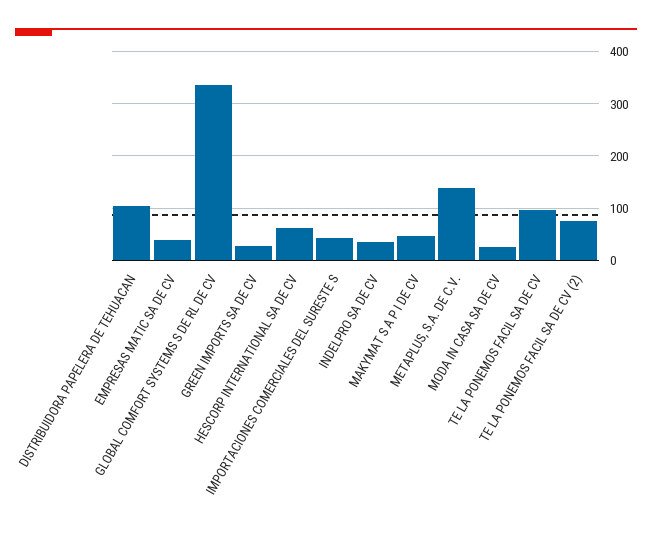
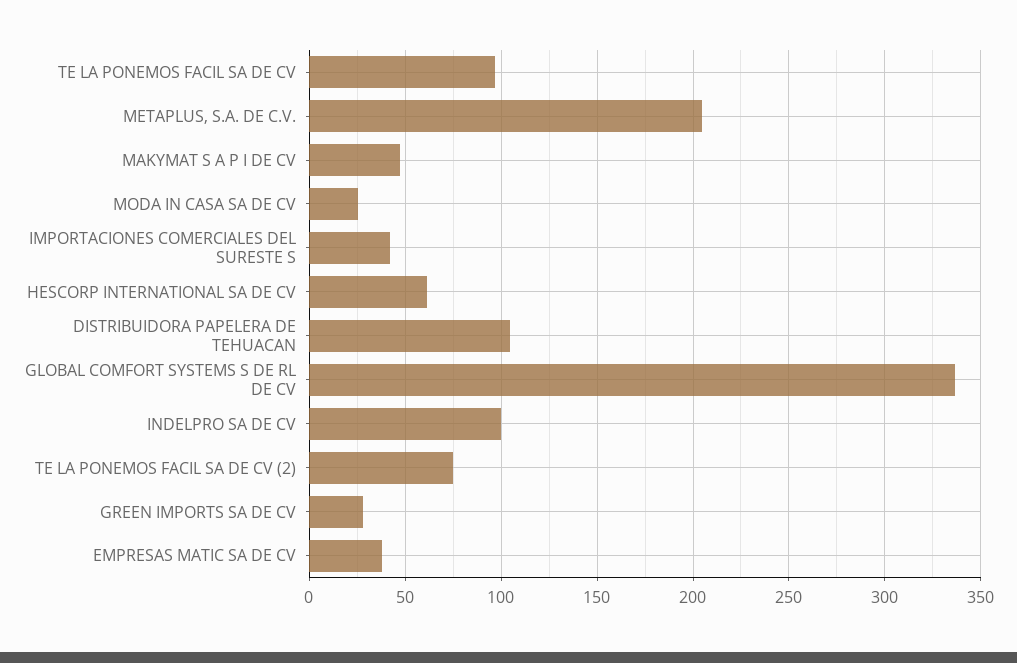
  {
    "DISTRIBUIDORA PAPELERA DE TEHUACAN": 105,
    "EMPRESAS MATIC SA DE CV": 40,
    "GLOBAL COMFORT SYSTEMS S DE RL DE CV": 335,
    "GREEN IMPORTS SA DE CV": 30,
    "HESCORP INTERNATIONAL SA DE CV": 60,
    "IMPORTACIONES COMERCIALES DEL SURESTE S": 40,
-   "INDELPRO SA DE CV": 40,
+   "INDELPRO SA DE CV": 100,
    "MAKYMAT S A P I DE CV": 45,
-   "METAPLUS, S.A. DE C.V.": 140,
+   "METAPLUS, S.A. DE C.V.": 205,
    "MODA IN CASA SA DE CV": 25,
    "TE LA PONEMOS FACIL SA DE CV": 95,
    "TE LA PONEMOS FACIL SA DE CV (2)": 75
  }

